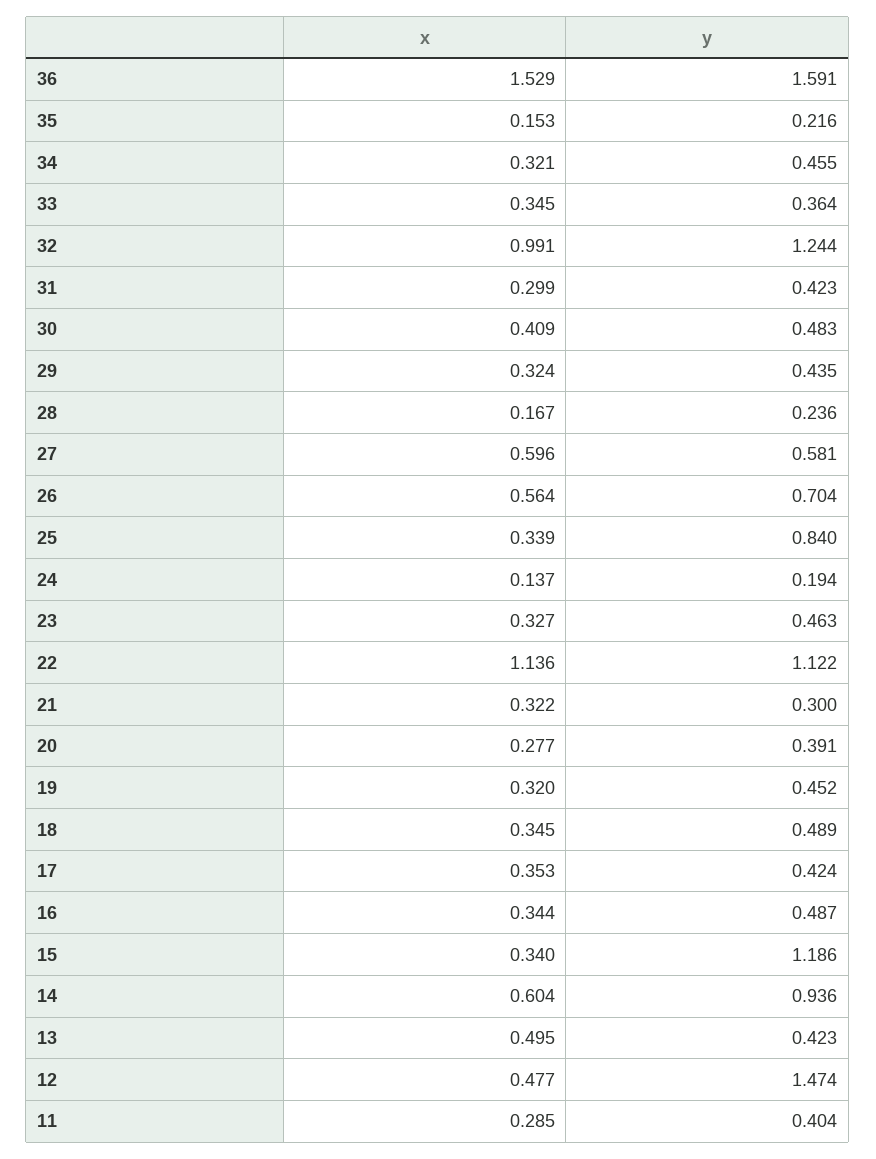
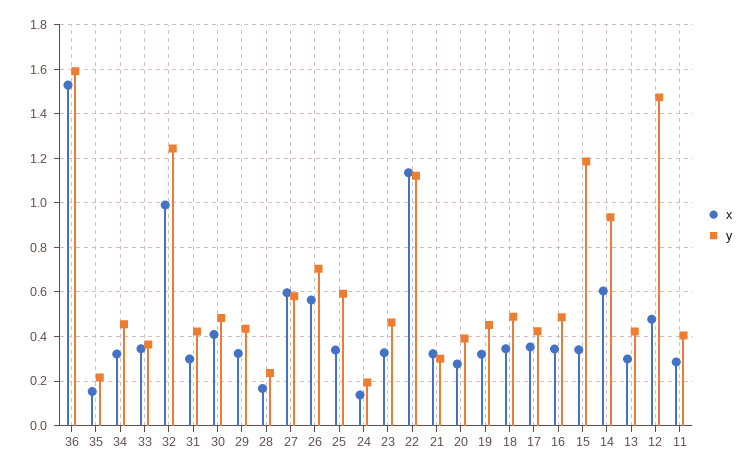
  {
    "x": {
      "36": 1.529,
      "35": 0.153,
      "34": 0.321,
      "33": 0.345,
      "32": 0.991,
      "31": 0.299,
      "30": 0.409,
      "29": 0.324,
      "28": 0.167,
      "27": 0.596,
      "26": 0.564,
      "25": 0.339,
      "24": 0.137,
      "23": 0.327,
      "22": 1.136,
      "21": 0.322,
      "20": 0.277,
      "19": 0.32,
      "18": 0.345,
      "17": 0.353,
      "16": 0.344,
      "15": 0.34,
      "14": 0.604,
-     "13": 0.495,
+     "13": 0.3,
      "12": 0.477,
      "11": 0.285
    },
    "y": {
      "36": 1.591,
      "35": 0.216,
      "34": 0.455,
      "33": 0.364,
      "32": 1.244,
      "31": 0.423,
      "30": 0.483,
      "29": 0.435,
      "28": 0.236,
      "27": 0.581,
      "26": 0.704,
-     "25": 0.84,
+     "25": 0.6,
      "24": 0.194,
      "23": 0.463,
      "22": 1.122,
      "21": 0.3,
      "20": 0.391,
      "19": 0.452,
      "18": 0.489,
      "17": 0.424,
      "16": 0.487,
      "15": 1.186,
      "14": 0.936,
      "13": 0.423,
      "12": 1.474,
      "11": 0.404
    }
  }

